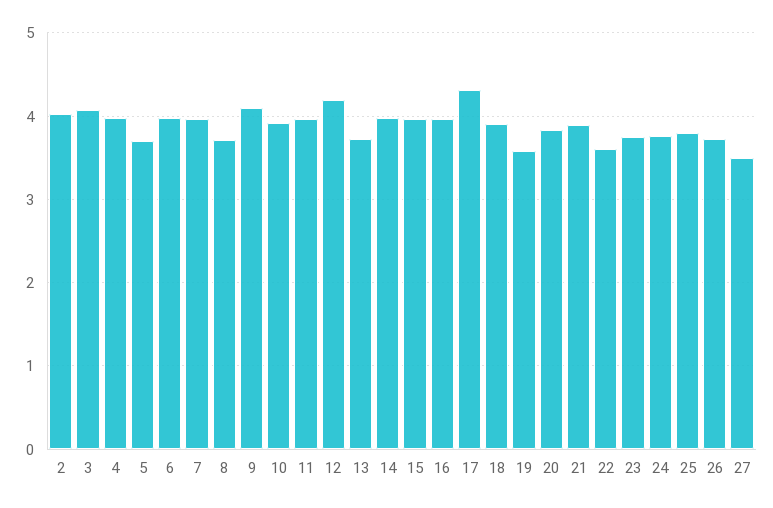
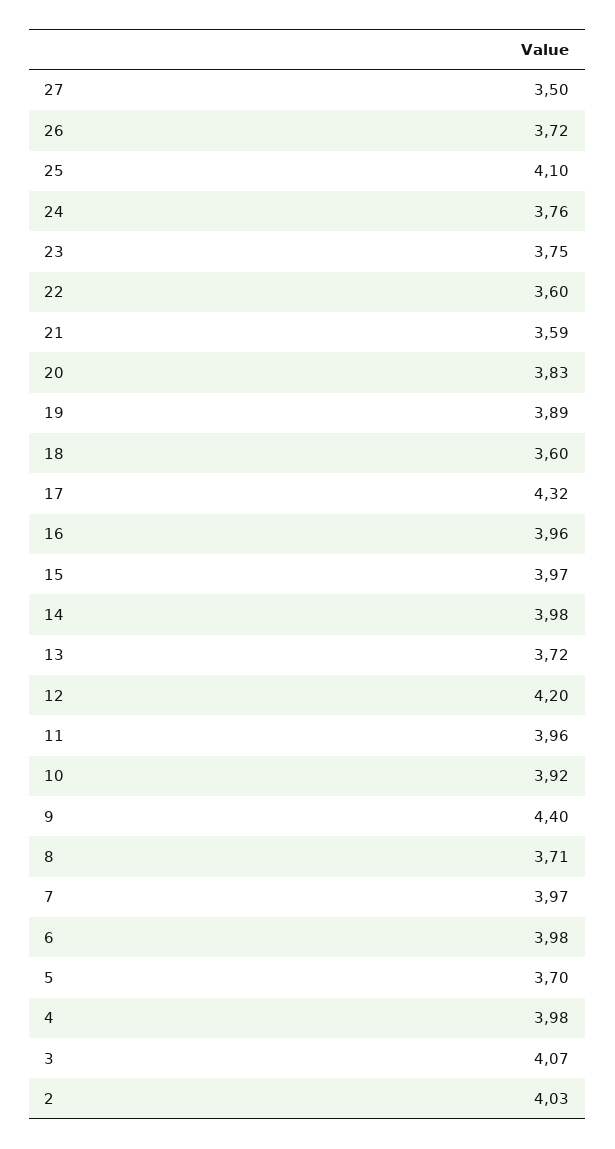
  {
    "2": 4.03,
    "3": 4.07,
    "4": 3.98,
    "5": 3.7,
    "6": 3.98,
    "7": 3.97,
    "8": 3.71,
-   "9": 4.1,
+   "9": 4.4,
    "10": 3.92,
    "11": 3.96,
    "12": 4.2,
    "13": 3.72,
    "14": 3.98,
    "15": 3.97,
    "16": 3.96,
    "17": 4.32,
-   "18": 3.9,
+   "18": 3.6,
-   "19": 3.6,
+   "19": 3.89,
    "20": 3.83,
-   "21": 3.9,
+   "21": 3.59,
    "22": 3.6,
    "23": 3.75,
    "24": 3.76,
-   "25": 3.8,
+   "25": 4.1,
    "26": 3.72,
    "27": 3.5
  }

